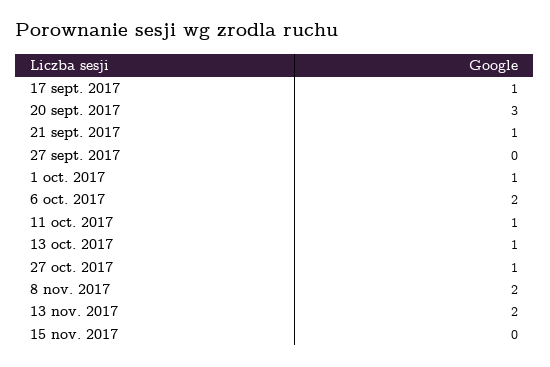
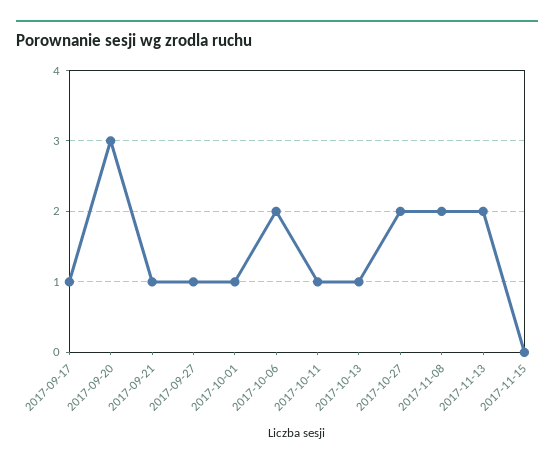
  {
    "17 sept. 2017": 1,
    "20 sept. 2017": 3,
    "21 sept. 2017": 1,
-   "27 sept. 2017": 0,
+   "27 sept. 2017": 1,
    "1 oct. 2017": 1,
    "6 oct. 2017": 2,
    "11 oct. 2017": 1,
    "13 oct. 2017": 1,
-   "27 oct. 2017": 1,
+   "27 oct. 2017": 2,
    "8 nov. 2017": 2,
    "13 nov. 2017": 2,
    "15 nov. 2017": 0
  }

